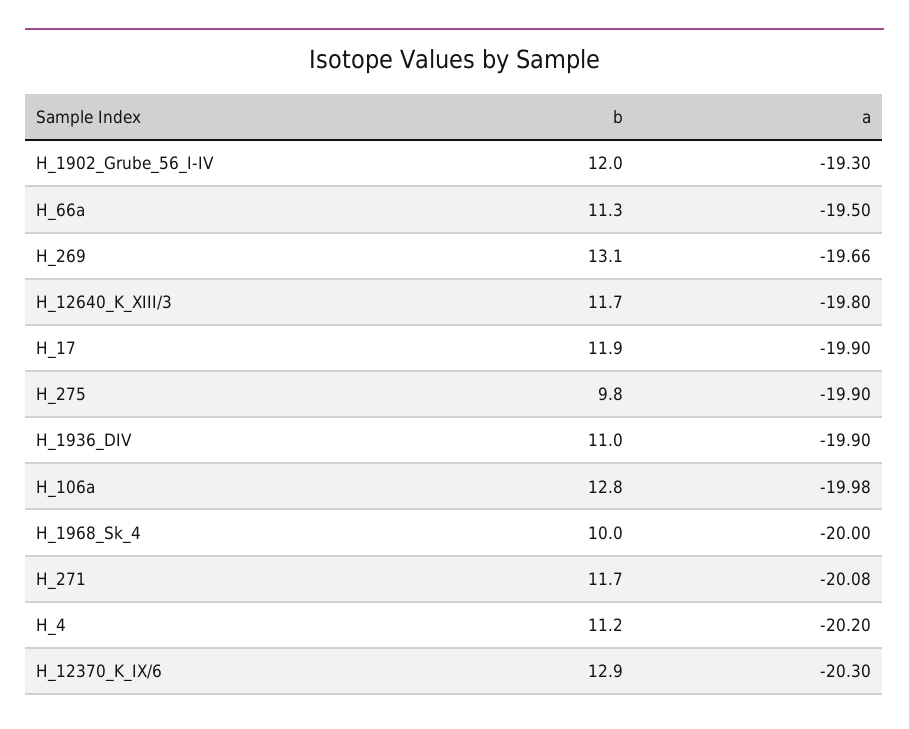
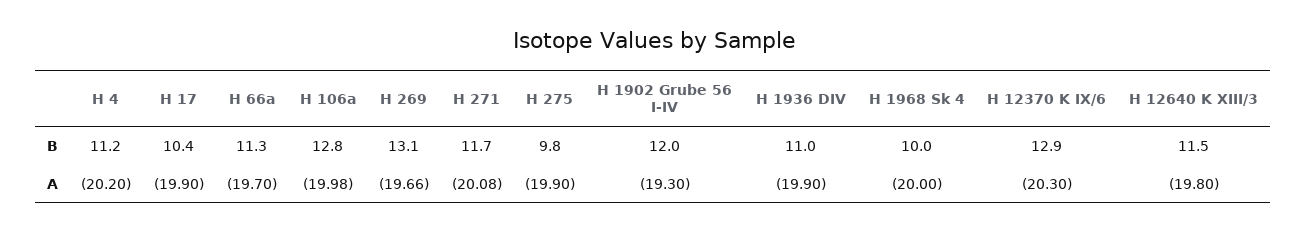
  {
    "b": {
      "H_1902_Grube_56_I-IV": 12,
      "H_66a": 11.3,
      "H_269": 13.1,
-     "H_12640_K_XIII/3": 11.7,
+     "H_12640_K_XIII/3": 11.5,
-     "H_17": 11.9,
+     "H_17": 10.4,
      "H_275": 9.8,
      "H_1936_DIV": 11,
      "H_106a": 12.8,
      "H_1968_Sk_4": 10,
      "H_271": 11.7,
      "H_4": 11.2,
      "H_12370_K_IX/6": 12.9
    },
    "a": {
      "H_1902_Grube_56_I-IV": -19.3,
-     "H_66a": -19.5,
+     "H_66a": -19.7,
      "H_269": -19.66,
      "H_12640_K_XIII/3": -19.8,
      "H_17": -19.9,
      "H_275": -19.9,
      "H_1936_DIV": -19.9,
      "H_106a": -19.98,
      "H_1968_Sk_4": -20,
      "H_271": -20.08,
      "H_4": -20.2,
      "H_12370_K_IX/6": -20.3
    }
  }

